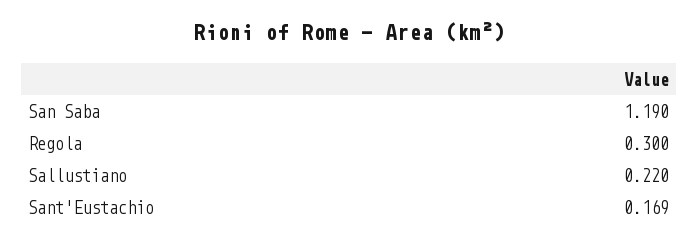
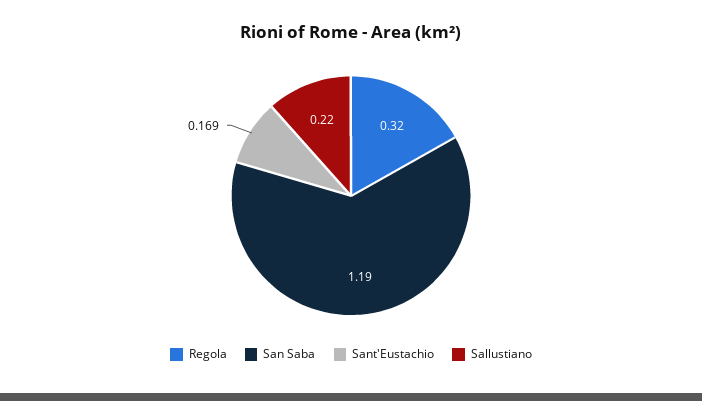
  {
    "San Saba": 1.19,
-   "Regola": 0.3,
+   "Regola": 0.32,
    "Sallustiano": 0.22,
    "Sant'Eustachio": 0.169
  }

